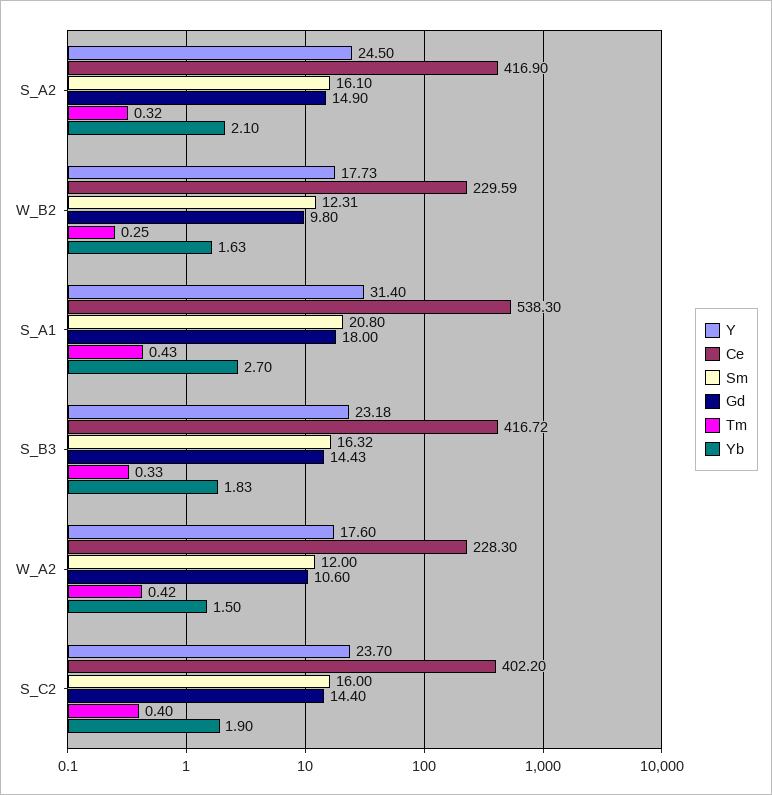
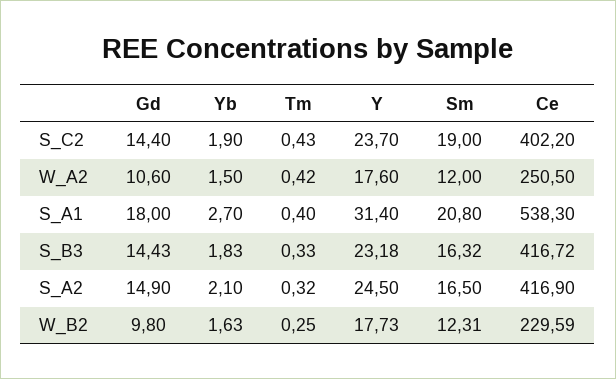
  {
    "Y": {
      "S_A2": 24.5,
      "W_B2": 17.73,
      "S_A1": 31.4,
      "S_B3": 23.18,
      "W_A2": 17.6,
      "S_C2": 23.7
    },
    "Ce": {
      "S_A2": 416.9,
      "W_B2": 229.59,
      "S_A1": 538.3,
      "S_B3": 416.72,
-     "W_A2": 228.3,
+     "W_A2": 250.5,
      "S_C2": 402.2
    },
    "Sm": {
-     "S_A2": 16.1,
+     "S_A2": 16.5,
      "W_B2": 12.31,
      "S_A1": 20.8,
      "S_B3": 16.32,
      "W_A2": 12,
-     "S_C2": 16
+     "S_C2": 19
    },
    "Gd": {
      "S_A2": 14.9,
      "W_B2": 9.8,
      "S_A1": 18,
      "S_B3": 14.43,
      "W_A2": 10.6,
      "S_C2": 14.4
    },
    "Tm": {
      "S_A2": 0.32,
      "W_B2": 0.25,
-     "S_A1": 0.43,
+     "S_A1": 0.4,
      "S_B3": 0.33,
      "W_A2": 0.42,
-     "S_C2": 0.4
+     "S_C2": 0.43
    },
    "Yb": {
      "S_A2": 2.1,
      "W_B2": 1.63,
      "S_A1": 2.7,
      "S_B3": 1.83,
      "W_A2": 1.5,
      "S_C2": 1.9
    }
  }

